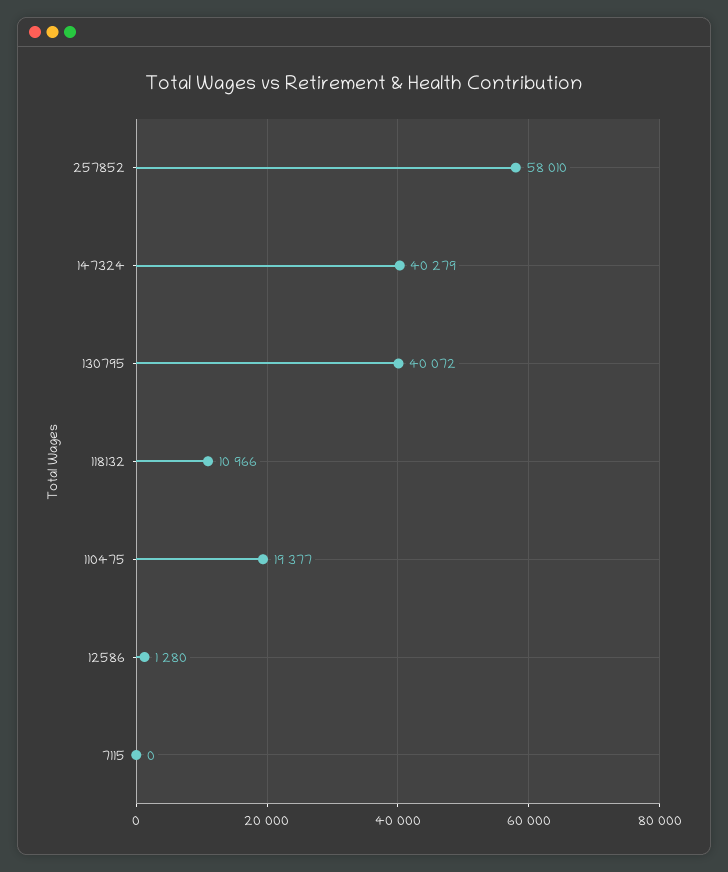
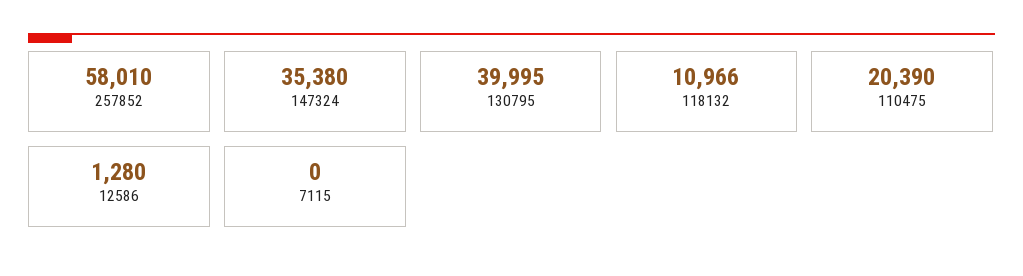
  {
    "257852": 58010,
-   "147324": 40279,
+   "147324": 35380,
-   "130795": 40072,
+   "130795": 39995,
    "118132": 10966,
-   "110475": 19377,
+   "110475": 20390,
    "12586": 1280,
    "7115": 0
  }

